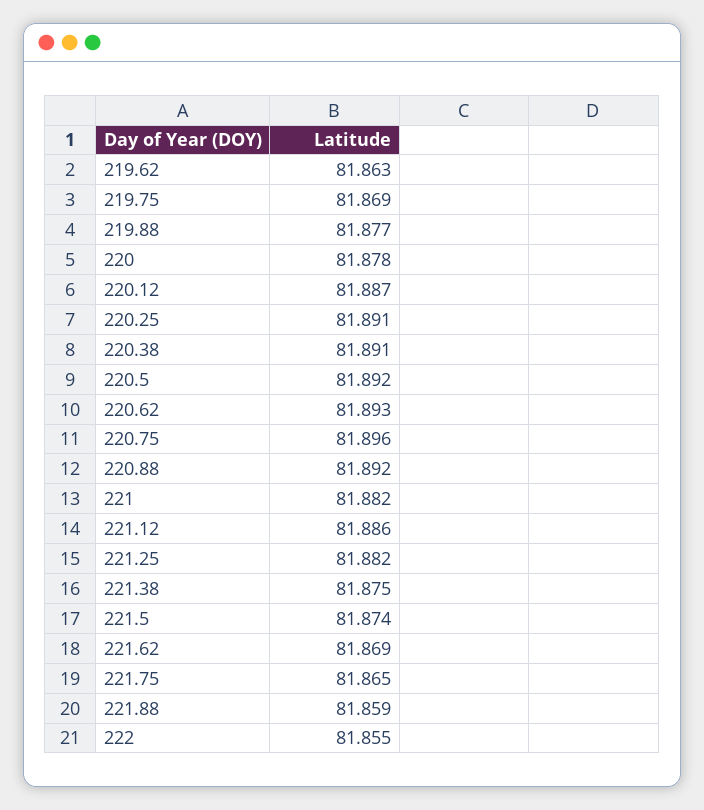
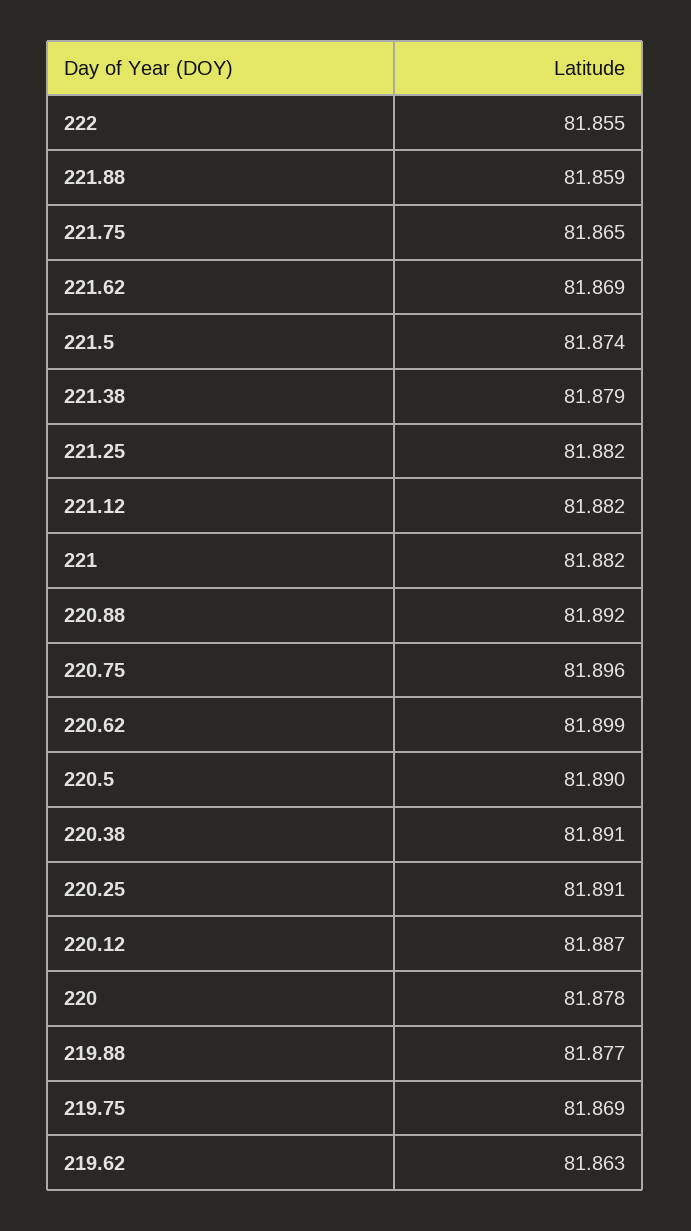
  {
    "219.62": 81.863,
    "219.75": 81.869,
    "219.88": 81.877,
    "220": 81.878,
    "220.12": 81.887,
    "220.25": 81.891,
    "220.38": 81.891,
-   "220.5": 81.892,
+   "220.5": 81.89,
-   "220.62": 81.893,
+   "220.62": 81.899,
    "220.75": 81.896,
    "220.88": 81.892,
    "221": 81.882,
-   "221.12": 81.886,
+   "221.12": 81.882,
    "221.25": 81.882,
-   "221.38": 81.875,
+   "221.38": 81.879,
    "221.5": 81.874,
    "221.62": 81.869,
    "221.75": 81.865,
    "221.88": 81.859,
    "222": 81.855
  }

